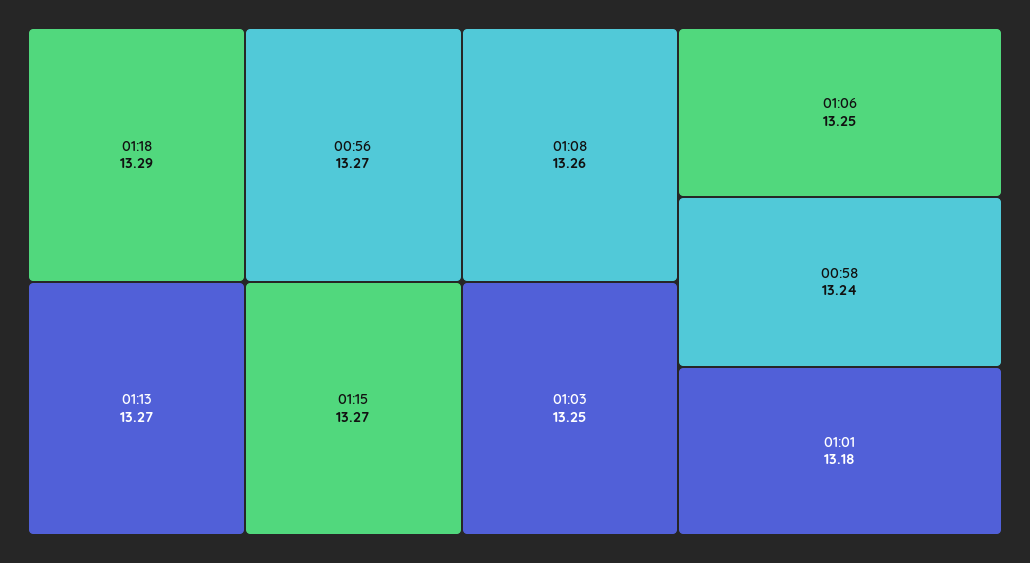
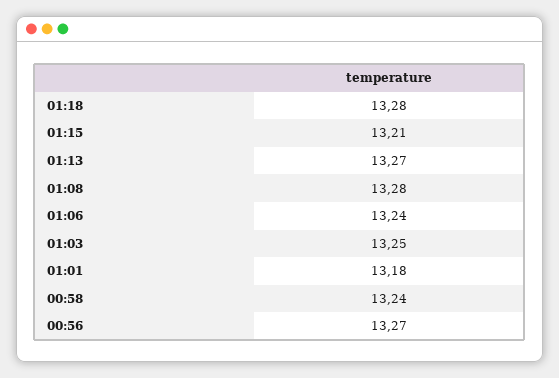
  {
-   "01:18": 13.29,
+   "01:18": 13.28,
    "00:56": 13.27,
    "01:13": 13.27,
-   "01:15": 13.27,
+   "01:15": 13.21,
-   "01:08": 13.26,
+   "01:08": 13.28,
    "01:03": 13.25,
-   "01:06": 13.25,
+   "01:06": 13.24,
    "00:58": 13.24,
    "01:01": 13.18
  }

